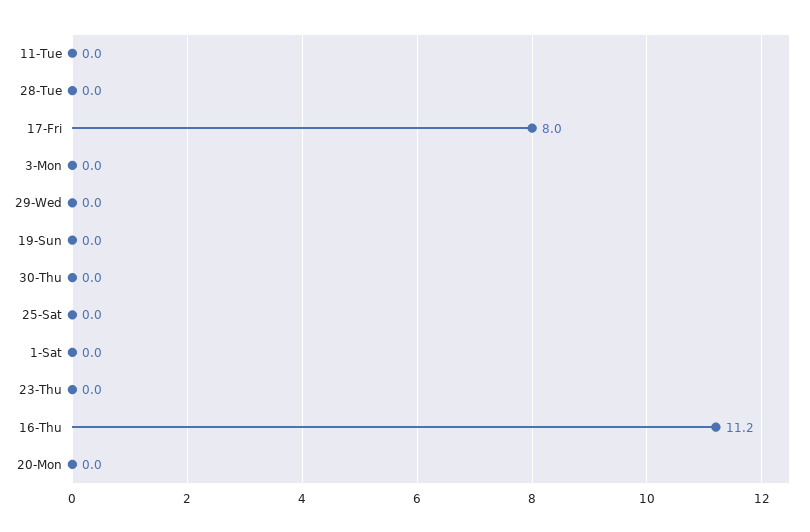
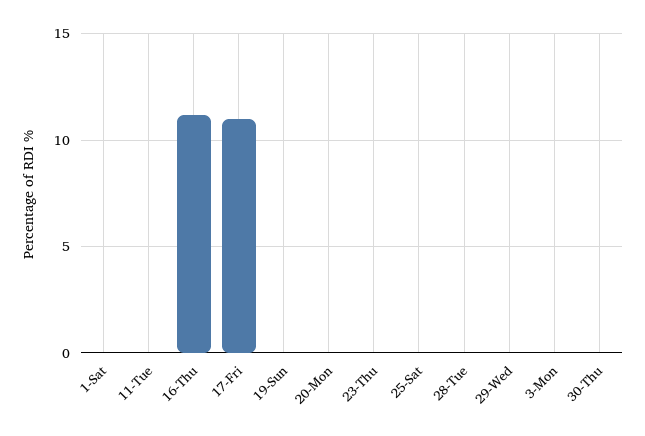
  {
    "11-Tue": 0,
    "28-Tue": 0,
-   "17-Fri": 8,
+   "17-Fri": 11,
    "3-Mon": 0,
    "29-Wed": 0,
    "19-Sun": 0,
    "30-Thu": 0,
    "25-Sat": 0,
    "1-Sat": 0,
    "23-Thu": 0,
    "16-Thu": 11.2,
    "20-Mon": 0
  }

